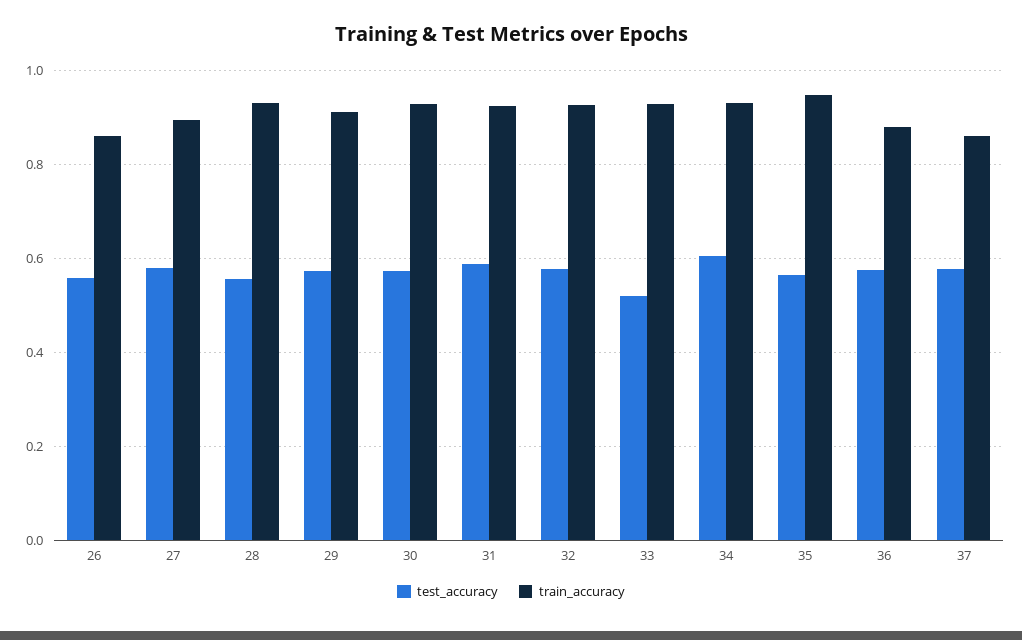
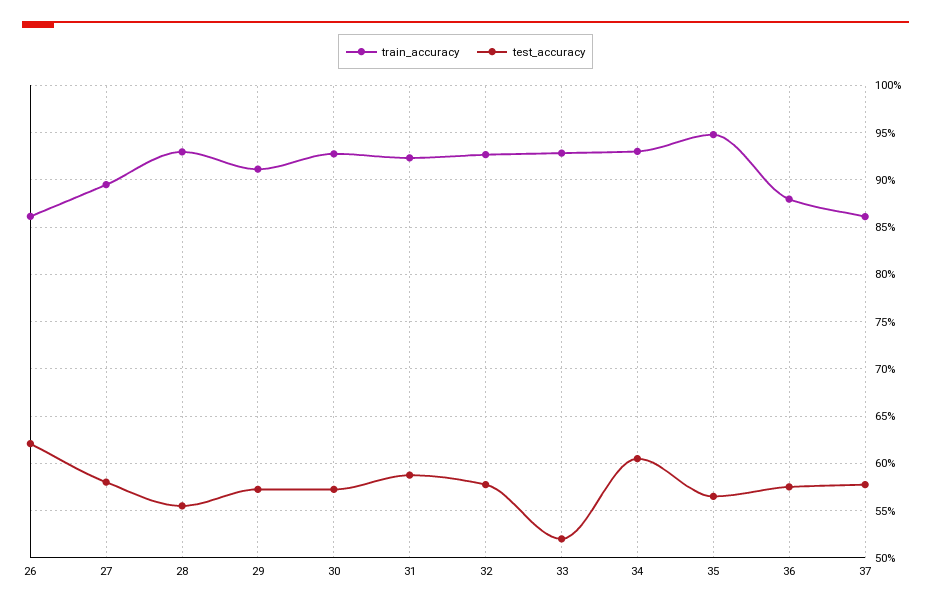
  {
    "test_accuracy": {
-     "26": 0.56,
+     "26": 0.62,
      "27": 0.58,
      "28": 0.56,
      "29": 0.57,
      "30": 0.57,
      "31": 0.59,
      "32": 0.58,
      "33": 0.52,
      "34": 0.61,
      "35": 0.57,
      "36": 0.58,
      "37": 0.58
    },
    "train_accuracy": {
      "26": 0.86,
      "27": 0.89,
      "28": 0.93,
      "29": 0.91,
      "30": 0.93,
      "31": 0.92,
      "32": 0.93,
      "33": 0.93,
      "34": 0.93,
      "35": 0.95,
      "36": 0.88,
      "37": 0.86
    }
  }

